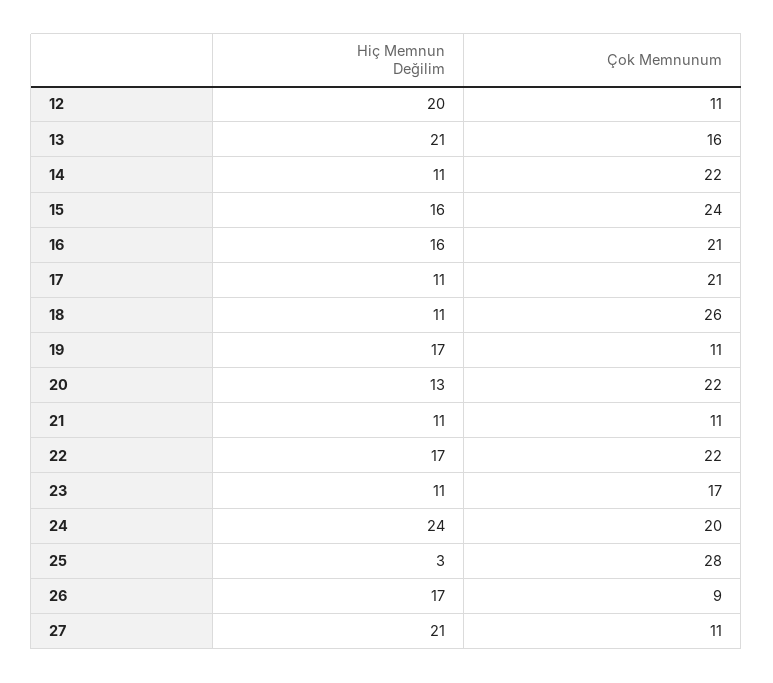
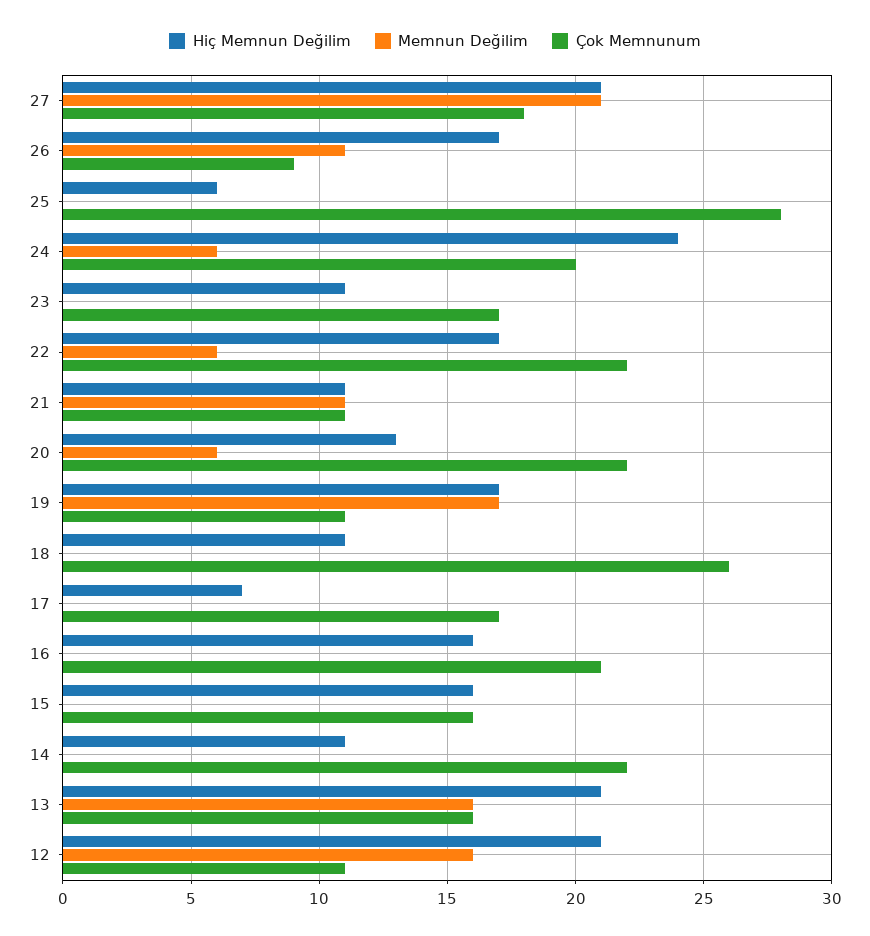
  {
    "Hiç Memnun Değilim": {
-     "12": 20,
+     "12": 21,
      "13": 21,
      "14": 11,
      "15": 16,
      "16": 16,
-     "17": 11,
+     "17": 7,
      "18": 11,
      "19": 17,
      "20": 13,
      "21": 11,
      "22": 17,
      "23": 11,
      "24": 24,
-     "25": 3,
+     "25": 6,
      "26": 17,
      "27": 21
    },
    "Çok Memnunum": {
      "12": 11,
      "13": 16,
      "14": 22,
-     "15": 24,
+     "15": 16,
      "16": 21,
-     "17": 21,
+     "17": 17,
      "18": 26,
      "19": 11,
      "20": 22,
      "21": 11,
      "22": 22,
      "23": 17,
      "24": 20,
      "25": 28,
      "26": 9,
-     "27": 11
+     "27": 18
-   }
+   },
+   "Memnun Değilim": {
+     "27": 21,
+     "26": 11,
+     "25": 0,
+     "24": 6,
+     "23": 0,
+     "22": 6,
+     "21": 11,
+     "20": 6,
+     "19": 17,
+     "18": 0,
+     "17": 0,
+     "16": 0,
+     "15": 0,
+     "14": 0,
+     "13": 16,
+     "12": 16
+   }
  }

